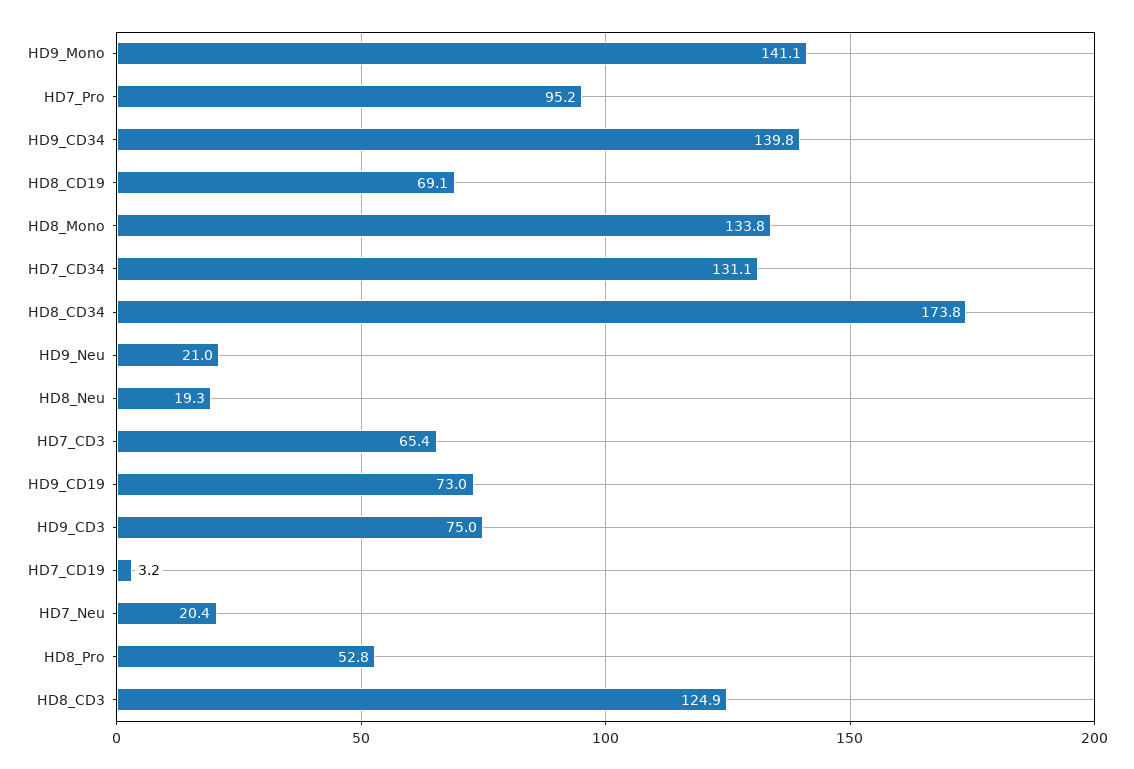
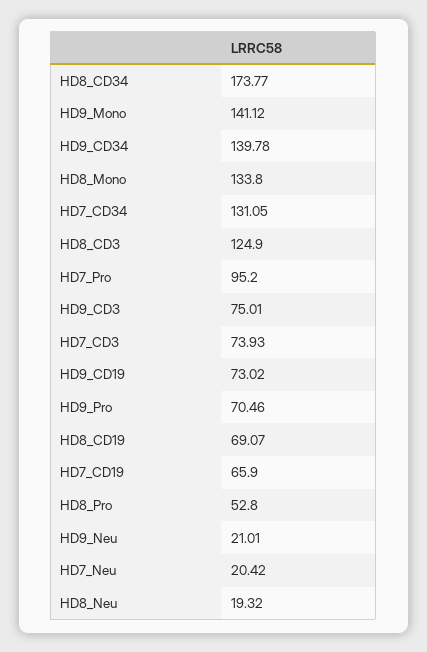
  {
    "HD9_Mono": 141.12,
    "HD7_Pro": 95.2,
    "HD9_CD34": 139.78,
    "HD8_CD19": 69.07,
    "HD8_Mono": 133.8,
    "HD7_CD34": 131.05,
    "HD8_CD34": 173.77,
    "HD9_Neu": 21.01,
    "HD8_Neu": 19.32,
-   "HD7_CD3": 65.4,
+   "HD7_CD3": 73.93,
    "HD9_CD19": 73.02,
    "HD9_CD3": 75.01,
-   "HD7_CD19": 3.2,
+   "HD7_CD19": 65.9,
    "HD7_Neu": 20.42,
    "HD8_Pro": 52.8,
-   "HD8_CD3": 124.9
+   "HD8_CD3": 124.9,
+   "HD9_Pro": 70.46
  }

